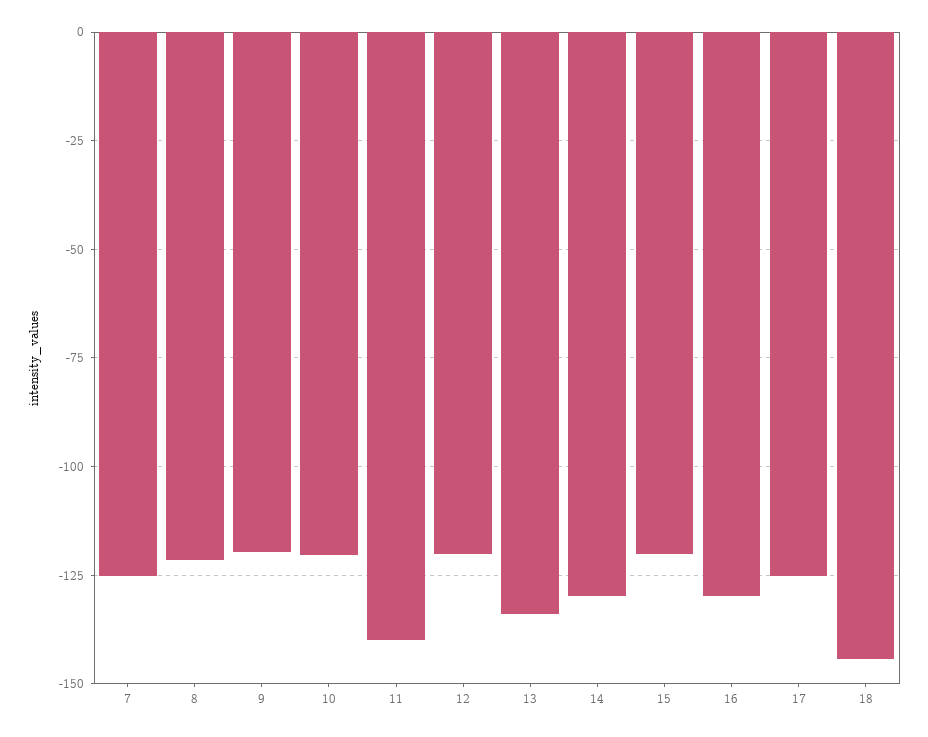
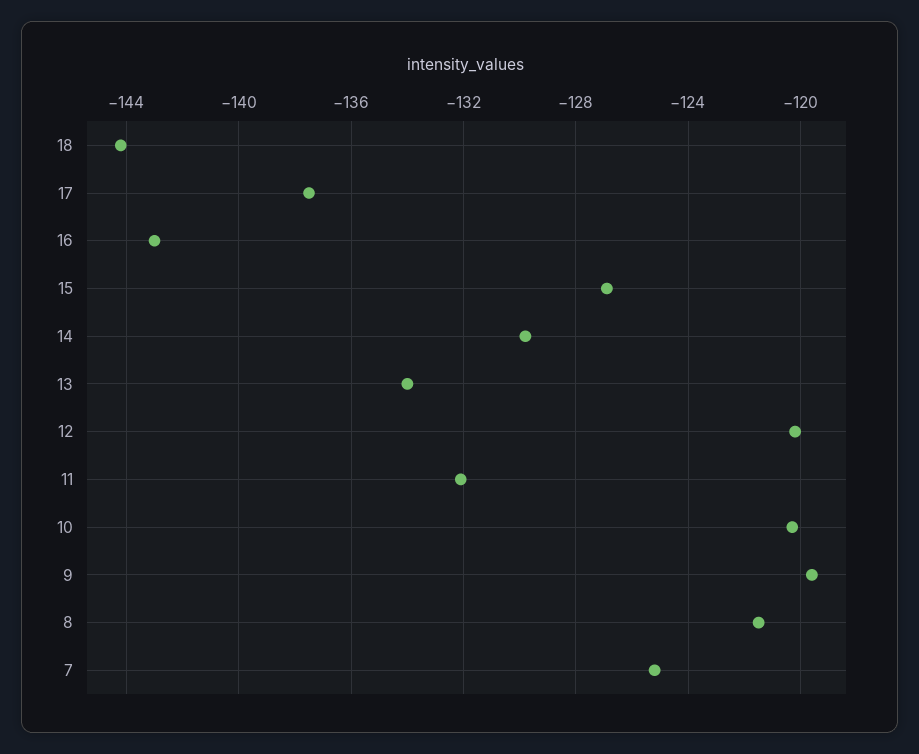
  {
    "7": -125,
    "8": -121.5,
    "9": -119.5,
    "10": -120.5,
-   "11": -140,
+   "11": -132,
    "12": -120,
    "13": -134,
    "14": -130,
-   "15": -120,
+   "15": -127,
-   "16": -130,
+   "16": -143,
-   "17": -125,
+   "17": -137.5,
    "18": -144
  }

